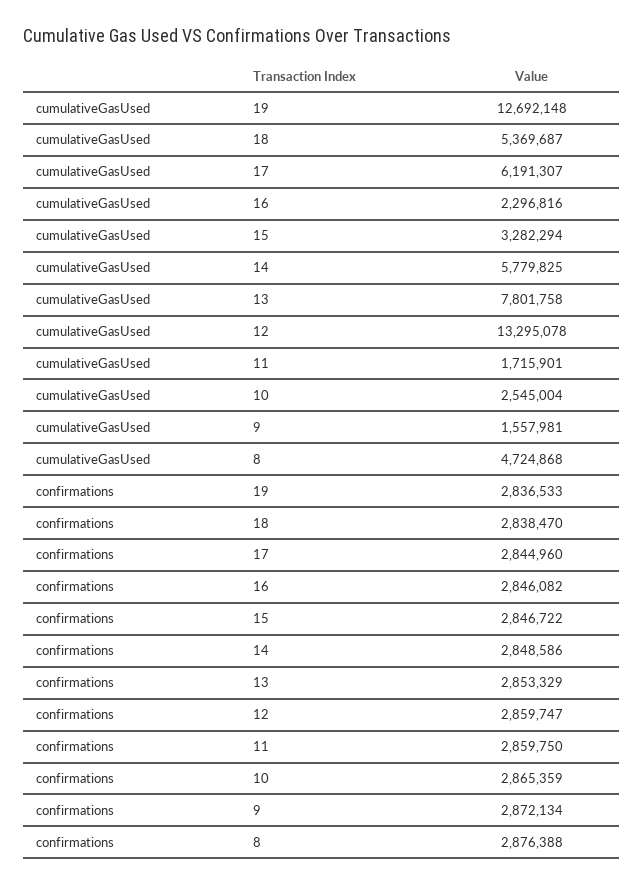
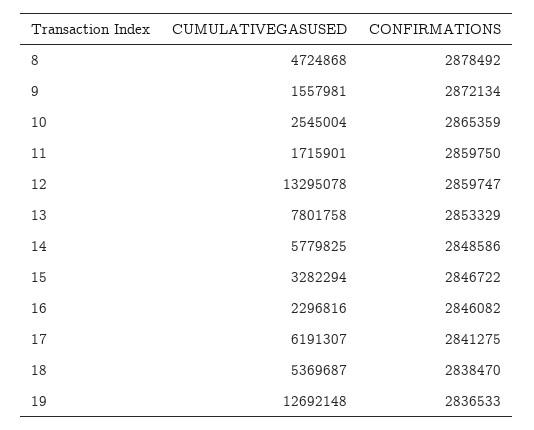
  {
    "cumulativeGasUsed": {
      "19": 12692148,
      "18": 5369687,
      "17": 6191307,
      "16": 2296816,
      "15": 3282294,
      "14": 5779825,
      "13": 7801758,
      "12": 13295078,
      "11": 1715901,
      "10": 2545004,
      "9": 1557981,
      "8": 4724868
    },
    "confirmations": {
      "19": 2836533,
      "18": 2838470,
-     "17": 2844960,
+     "17": 2841275,
      "16": 2846082,
      "15": 2846722,
      "14": 2848586,
      "13": 2853329,
      "12": 2859747,
      "11": 2859750,
      "10": 2865359,
      "9": 2872134,
-     "8": 2876388
+     "8": 2878492
    }
  }

